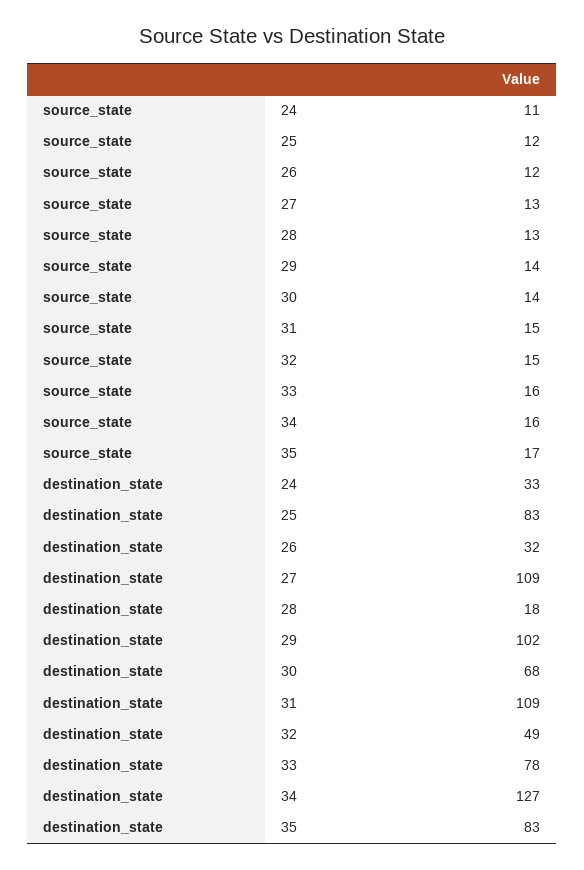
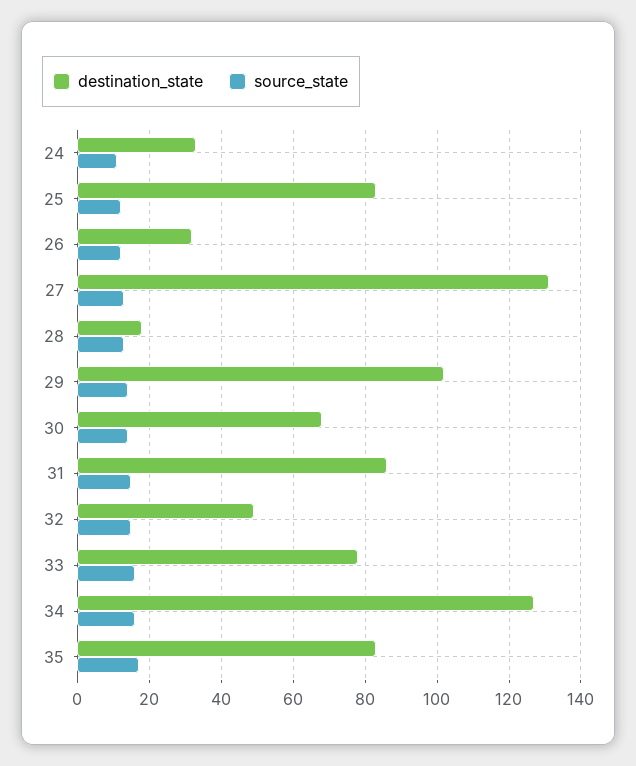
  {
    "source_state": {
      "24": 11,
      "25": 12,
      "26": 12,
      "27": 13,
      "28": 13,
      "29": 14,
      "30": 14,
      "31": 15,
      "32": 15,
      "33": 16,
      "34": 16,
      "35": 17
    },
    "destination_state": {
      "24": 33,
      "25": 83,
      "26": 32,
-     "27": 109,
+     "27": 130,
      "28": 18,
      "29": 102,
      "30": 68,
-     "31": 109,
+     "31": 85,
      "32": 49,
      "33": 78,
      "34": 127,
      "35": 83
    }
  }

